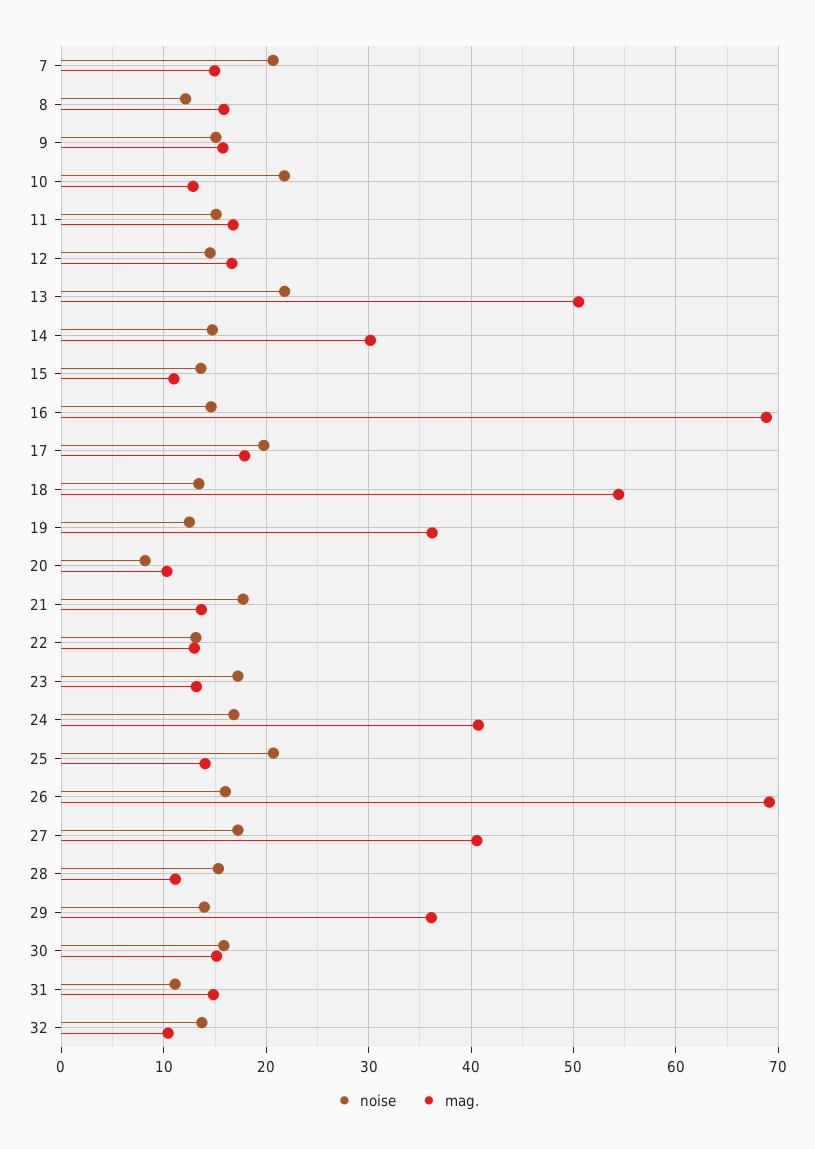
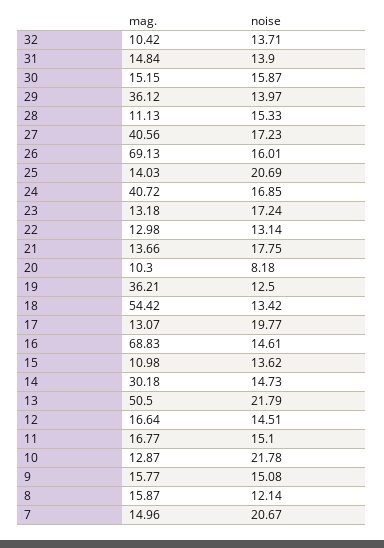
  {
    "noise": {
      "7": 20.67,
      "8": 12.14,
      "9": 15.08,
      "10": 21.78,
      "11": 15.1,
      "12": 14.51,
      "13": 21.79,
      "14": 14.73,
      "15": 13.62,
      "16": 14.61,
      "17": 19.77,
      "18": 13.42,
      "19": 12.5,
      "20": 8.18,
      "21": 17.75,
      "22": 13.14,
      "23": 17.24,
      "24": 16.85,
      "25": 20.69,
      "26": 16.01,
      "27": 17.23,
      "28": 15.33,
      "29": 13.97,
      "30": 15.87,
-     "31": 11,
+     "31": 13.9,
      "32": 13.71
    },
    "mag.": {
      "7": 14.96,
      "8": 15.87,
      "9": 15.77,
      "10": 12.87,
      "11": 16.77,
      "12": 16.64,
      "13": 50.5,
      "14": 30.18,
      "15": 10.98,
      "16": 68.83,
-     "17": 18,
+     "17": 13.07,
      "18": 54.42,
      "19": 36.21,
      "20": 10.3,
      "21": 13.66,
      "22": 12.98,
      "23": 13.18,
      "24": 40.72,
      "25": 14.03,
      "26": 69.13,
      "27": 40.56,
      "28": 11.13,
      "29": 36.12,
      "30": 15.15,
      "31": 14.84,
      "32": 10.42
    }
  }

